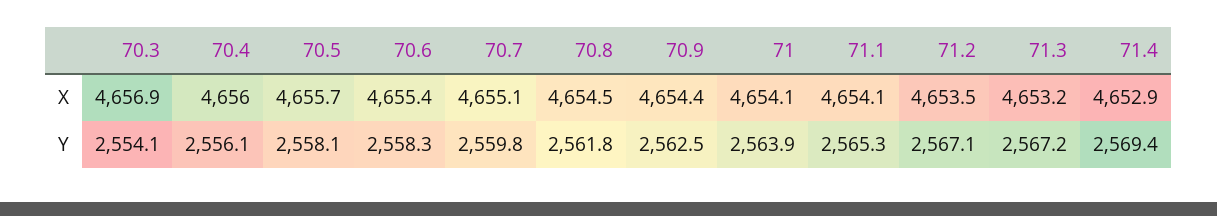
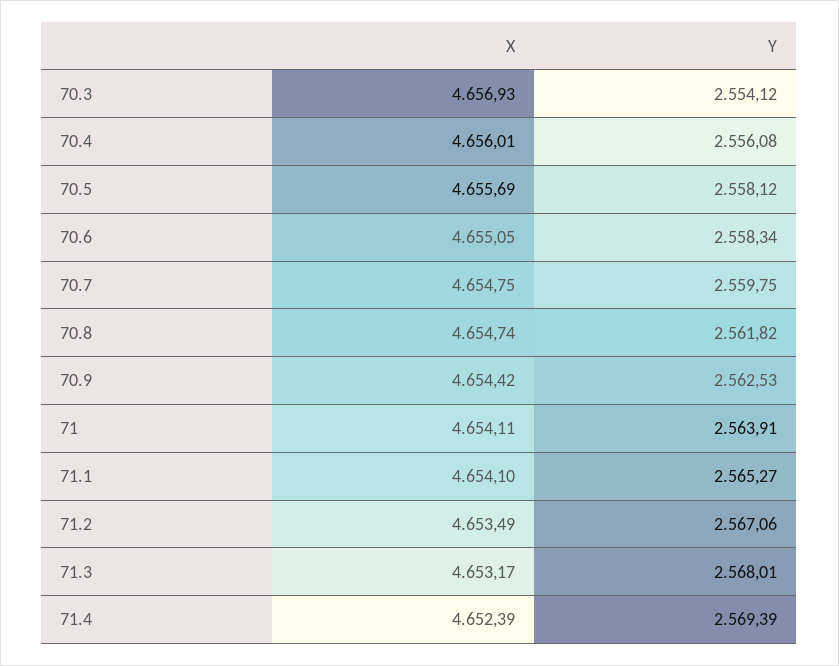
  {
    "70.3": {
      "X": 4656.93,
      "Y": 2554.12
    },
    "70.4": {
      "X": 4656.01,
      "Y": 2556.08
    },
    "70.5": {
      "X": 4655.69,
      "Y": 2558.12
    },
    "70.6": {
-     "X": 4655.4,
+     "X": 4655.05,
      "Y": 2558.34
    },
    "70.7": {
-     "X": 4655.1,
+     "X": 4654.75,
      "Y": 2559.75
    },
    "70.8": {
-     "X": 4654.5,
+     "X": 4654.74,
      "Y": 2561.82
    },
    "70.9": {
      "X": 4654.42,
      "Y": 2562.53
    },
    "71": {
      "X": 4654.11,
      "Y": 2563.91
    },
    "71.1": {
      "X": 4654.1,
      "Y": 2565.27
    },
    "71.2": {
      "X": 4653.49,
      "Y": 2567.06
    },
    "71.3": {
      "X": 4653.17,
-     "Y": 2567.2
+     "Y": 2568.01
    },
    "71.4": {
-     "X": 4652.9,
+     "X": 4652.39,
      "Y": 2569.39
    }
  }

